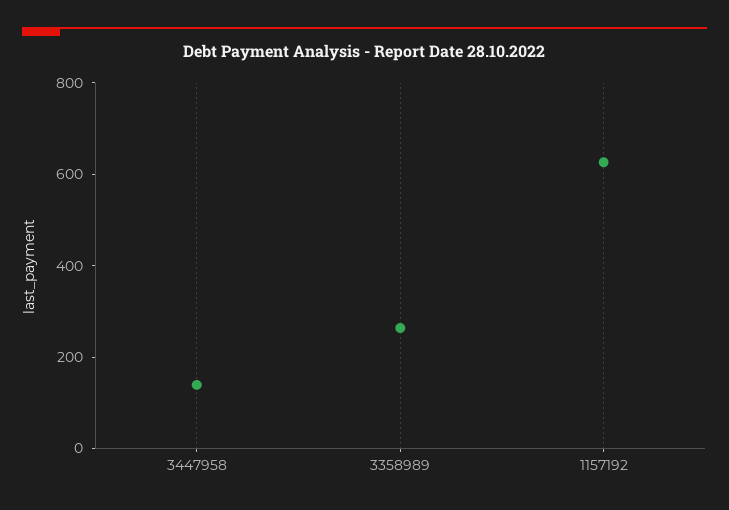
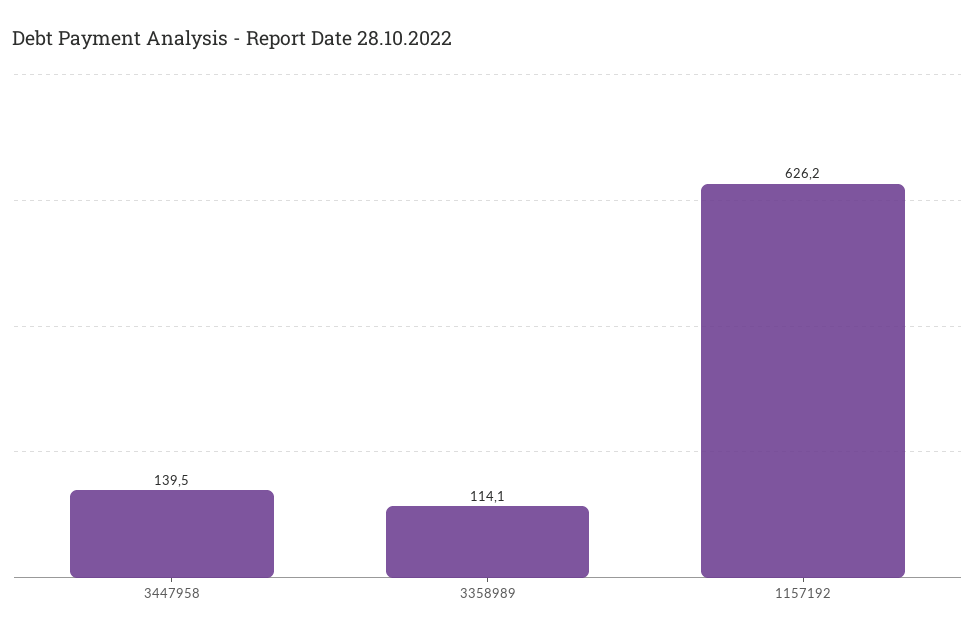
  {
    "3447958": 139.5,
-   "3358989": 250,
+   "3358989": 114.1,
    "1157192": 626.2
  }

